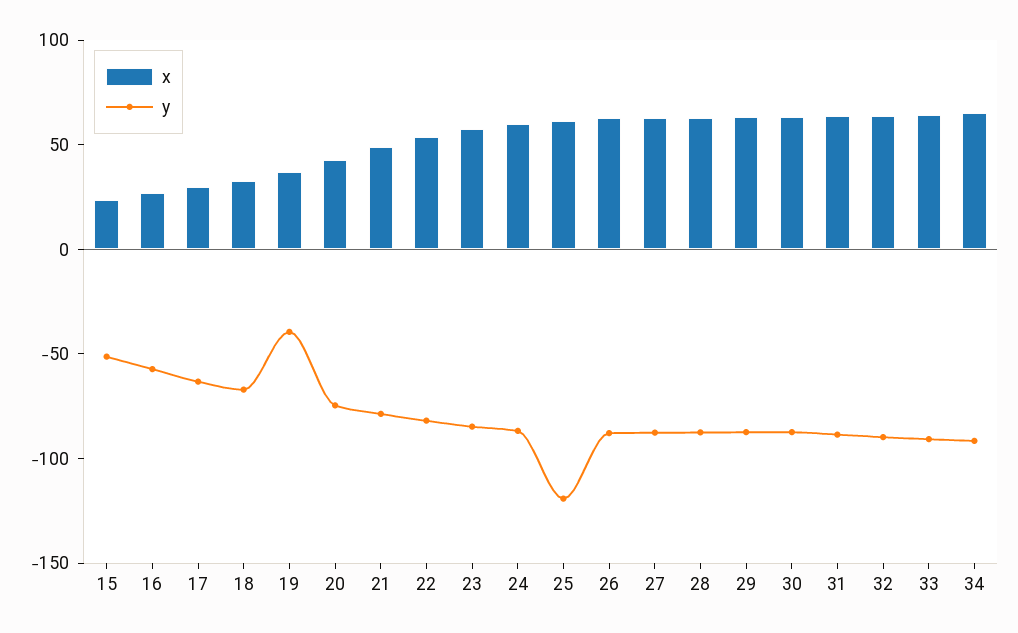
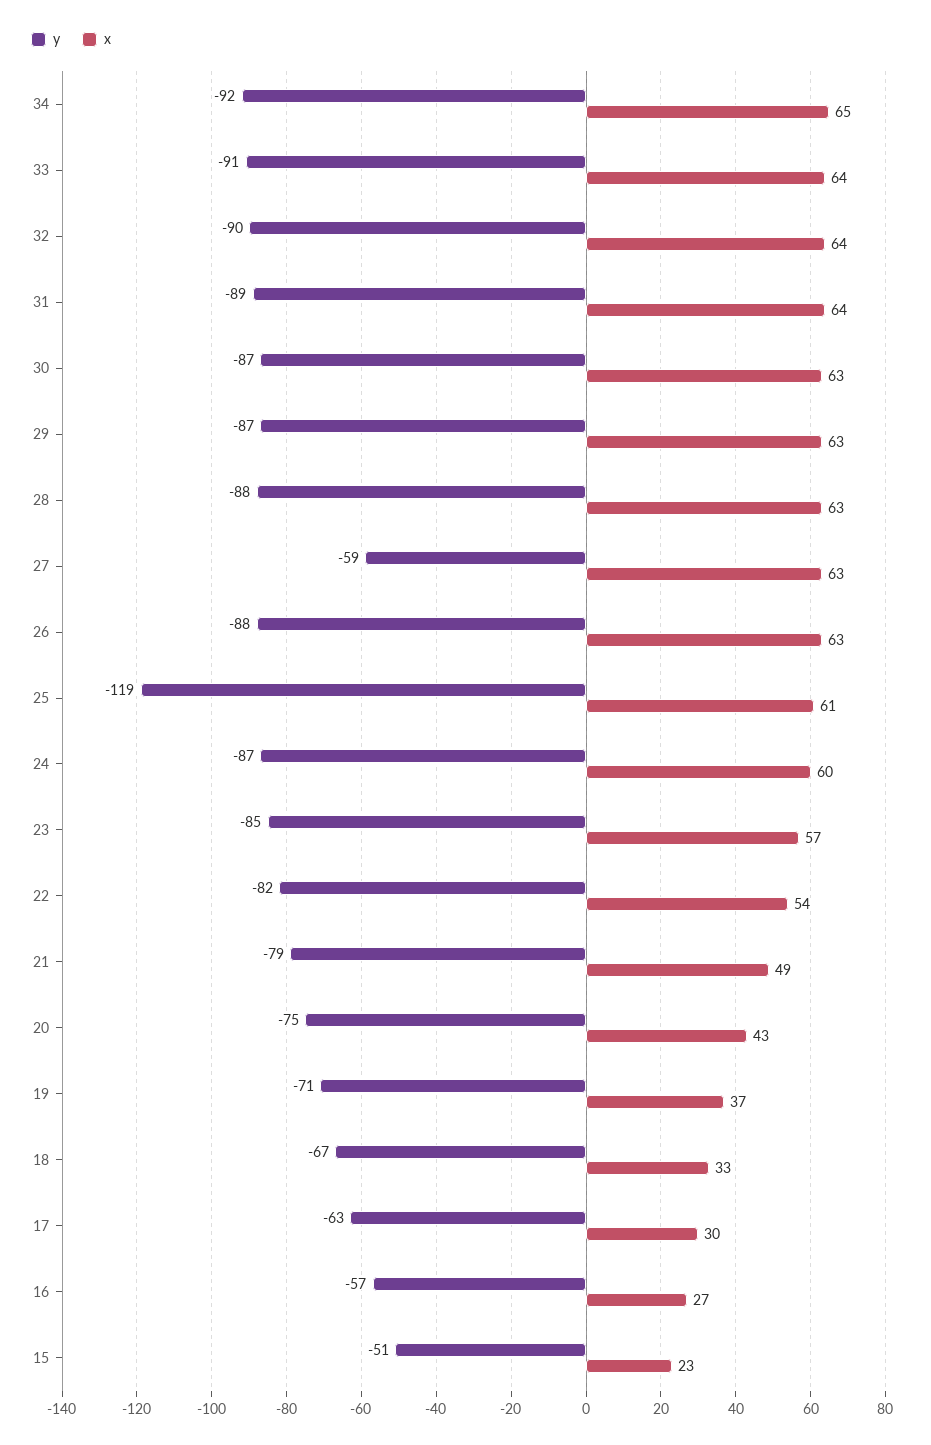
  {
    "x": {
      "15": 23,
      "16": 27,
      "17": 30,
      "18": 33,
      "19": 37,
      "20": 43,
      "21": 49,
      "22": 54,
      "23": 57,
      "24": 60,
      "25": 61,
      "26": 63,
      "27": 63,
      "28": 63,
      "29": 63,
      "30": 63,
      "31": 64,
      "32": 64,
      "33": 64,
      "34": 65
    },
    "y": {
      "15": -51,
      "16": -57,
      "17": -63,
      "18": -67,
-     "19": -40,
+     "19": -71,
      "20": -75,
      "21": -79,
      "22": -82,
      "23": -85,
      "24": -87,
      "25": -119,
      "26": -88,
-     "27": -90,
+     "27": -59,
      "28": -88,
      "29": -87,
      "30": -87,
      "31": -89,
      "32": -90,
      "33": -91,
      "34": -92
    }
  }

